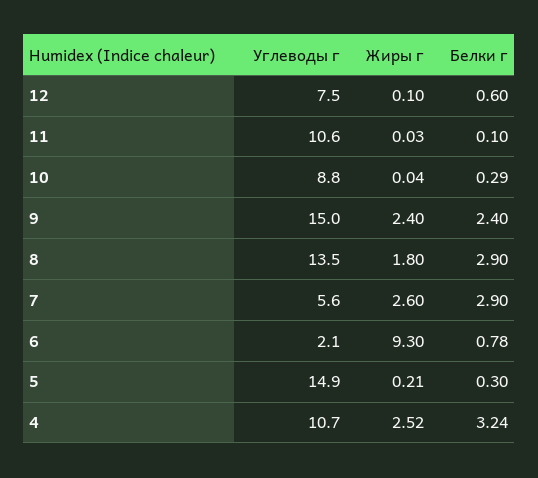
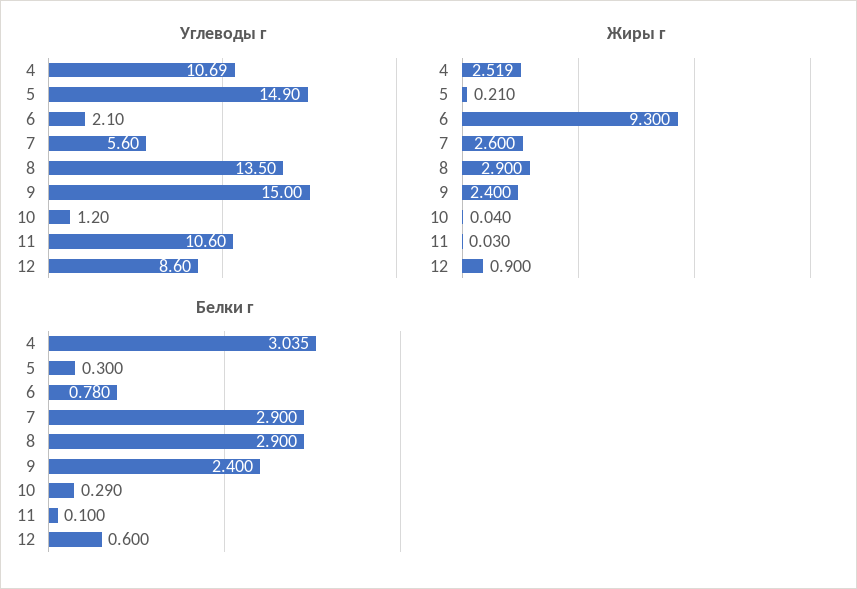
  {
    "Углеводы г": {
-     "12": 7.5,
+     "12": 8.6,
      "11": 10.6,
-     "10": 8.8,
+     "10": 1.2,
      "9": 15,
      "8": 13.5,
      "7": 5.6,
      "6": 2.1,
      "5": 14.9,
      "4": 10.69
    },
    "Жиры г": {
-     "12": 0.1,
+     "12": 0.9,
      "11": 0.03,
      "10": 0.04,
      "9": 2.4,
-     "8": 1.8,
+     "8": 2.9,
      "7": 2.6,
      "6": 9.3,
      "5": 0.21,
      "4": 2.519
    },
    "Белки г": {
      "12": 0.6,
      "11": 0.1,
      "10": 0.29,
      "9": 2.4,
      "8": 2.9,
      "7": 2.9,
      "6": 0.78,
      "5": 0.3,
-     "4": 3.24
+     "4": 3.035
    }
  }

